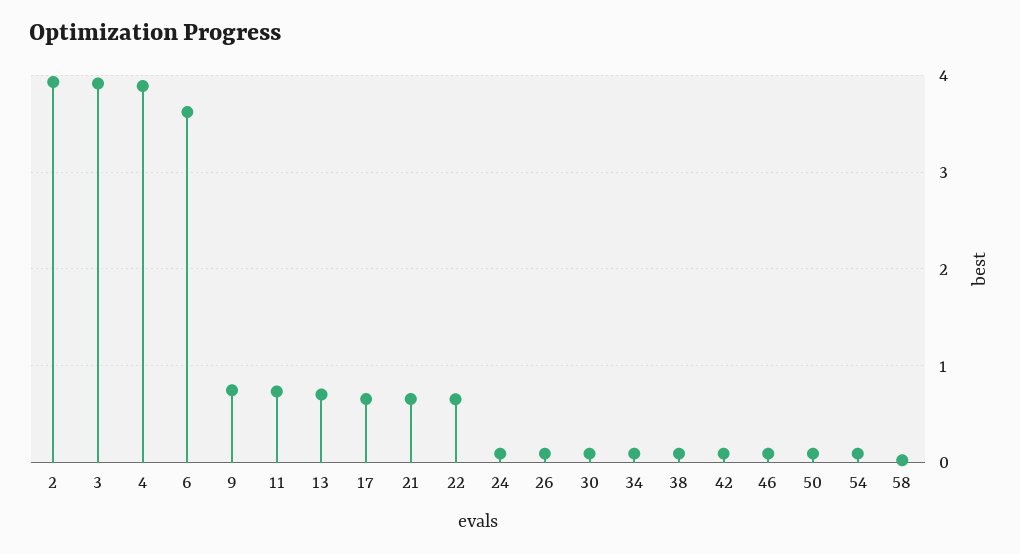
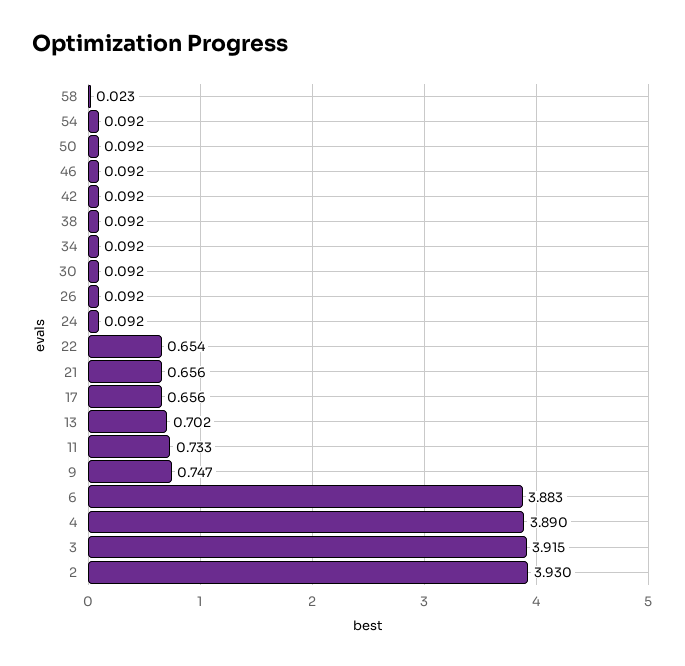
  {
    "2": 3.93,
    "3": 3.915,
    "4": 3.89,
-   "6": 3.6,
+   "6": 3.883,
    "9": 0.747,
    "11": 0.733,
    "13": 0.702,
    "17": 0.656,
    "21": 0.656,
    "22": 0.654,
    "24": 0.092,
    "26": 0.092,
    "30": 0.092,
    "34": 0.092,
    "38": 0.092,
    "42": 0.092,
    "46": 0.092,
    "50": 0.092,
    "54": 0.092,
    "58": 0.023
  }

